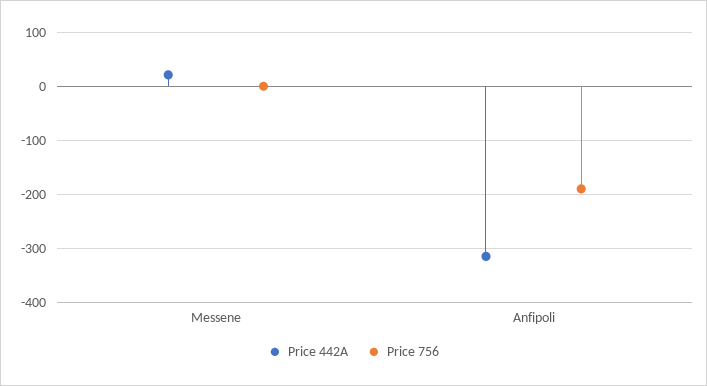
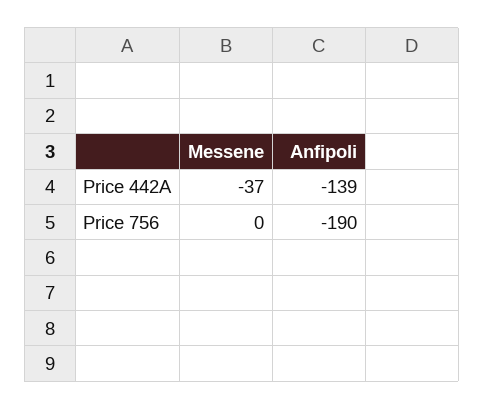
  {
    "Price 442A": {
-     "Messene": 20,
+     "Messene": -37,
-     "Anfipoli": -320
+     "Anfipoli": -139
    },
    "Price 756": {
      "Messene": 0,
      "Anfipoli": -190
    }
  }

